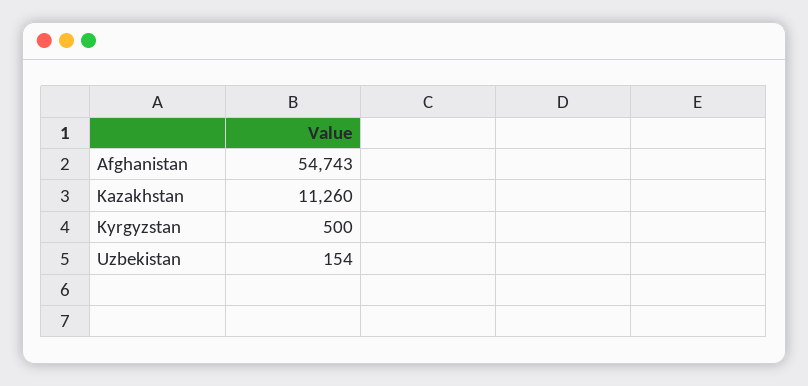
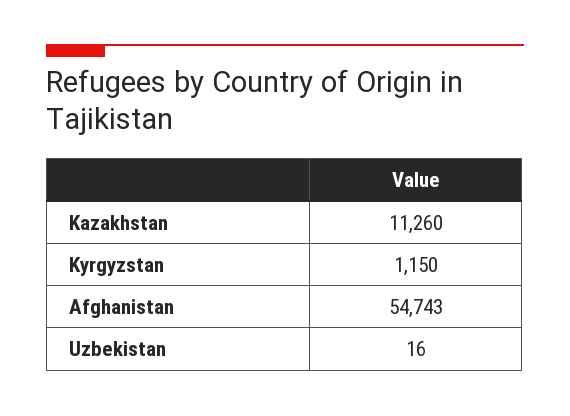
  {
    "Afghanistan": 54743,
    "Kazakhstan": 11260,
-   "Kyrgyzstan": 500,
+   "Kyrgyzstan": 1150,
-   "Uzbekistan": 154
+   "Uzbekistan": 16
  }

